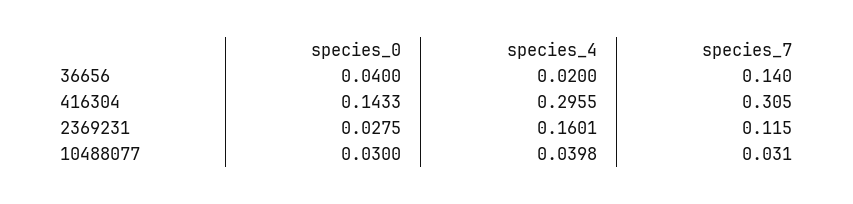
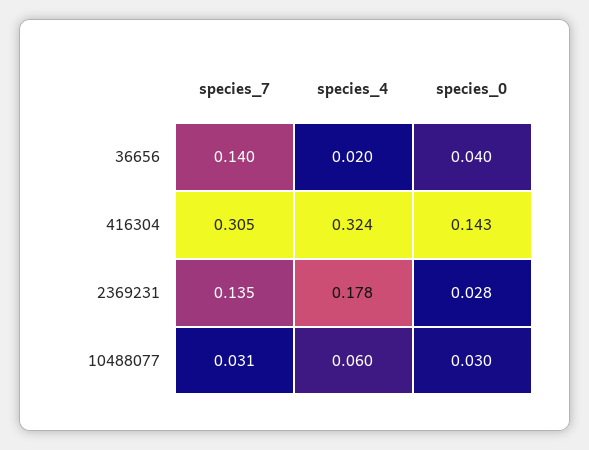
  {
    "species_0": {
      "36656": 0.04,
      "416304": 0.1433,
      "2369231": 0.0275,
      "10488077": 0.03
    },
    "species_4": {
      "36656": 0.02,
-     "416304": 0.2955,
+     "416304": 0.324,
-     "2369231": 0.1601,
+     "2369231": 0.178,
-     "10488077": 0.0398
+     "10488077": 0.06
    },
    "species_7": {
      "36656": 0.14,
      "416304": 0.305,
-     "2369231": 0.115,
+     "2369231": 0.135,
      "10488077": 0.031
    }
  }

